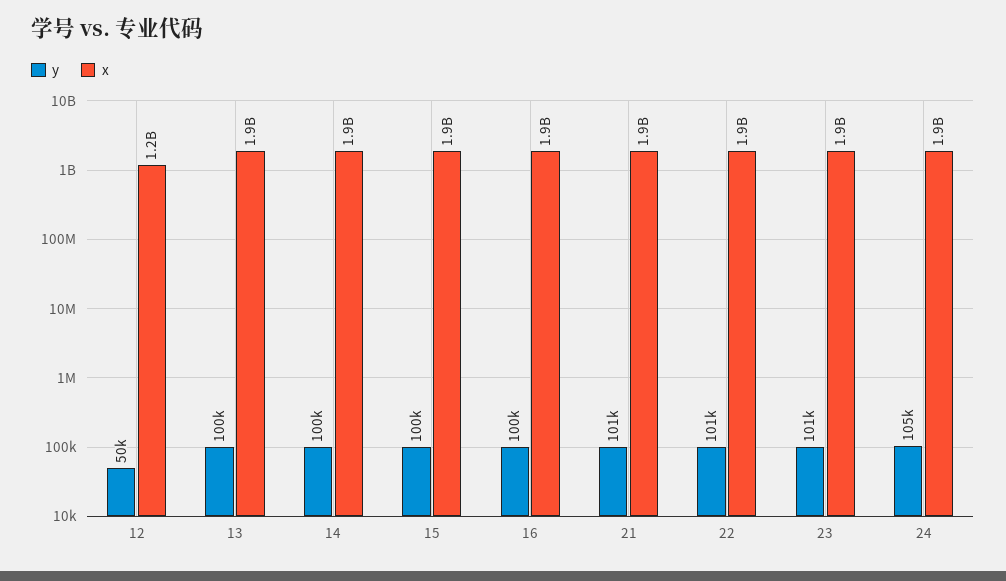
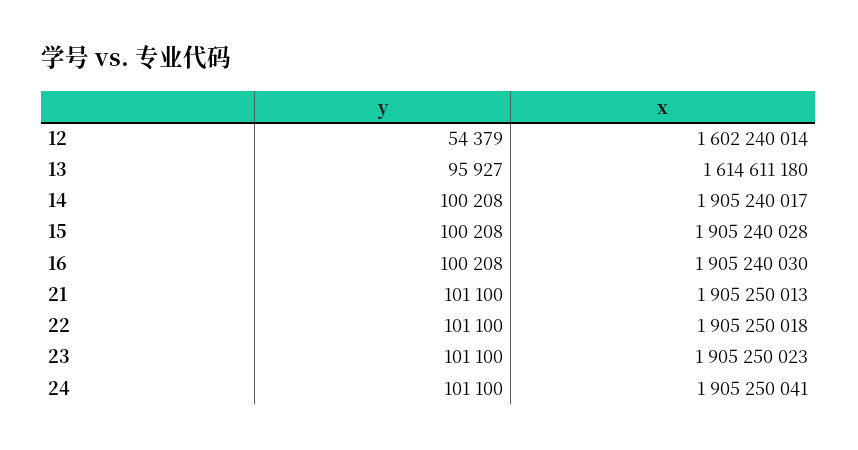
  {
    "y": {
-     "12": 50000,
+     "12": 54379,
-     "13": 100000,
+     "13": 95927,
      "14": 100208,
      "15": 100208,
      "16": 100208,
      "21": 101100,
      "22": 101100,
      "23": 101100,
-     "24": 105000
+     "24": 101100
    },
    "x": {
-     "12": 1200000000,
+     "12": 1602240014,
-     "13": 1900000000,
+     "13": 1614611180,
      "14": 1905240017,
      "15": 1905240028,
      "16": 1905240030,
      "21": 1905250013,
      "22": 1905250018,
      "23": 1905250023,
      "24": 1905250041
    }
  }

